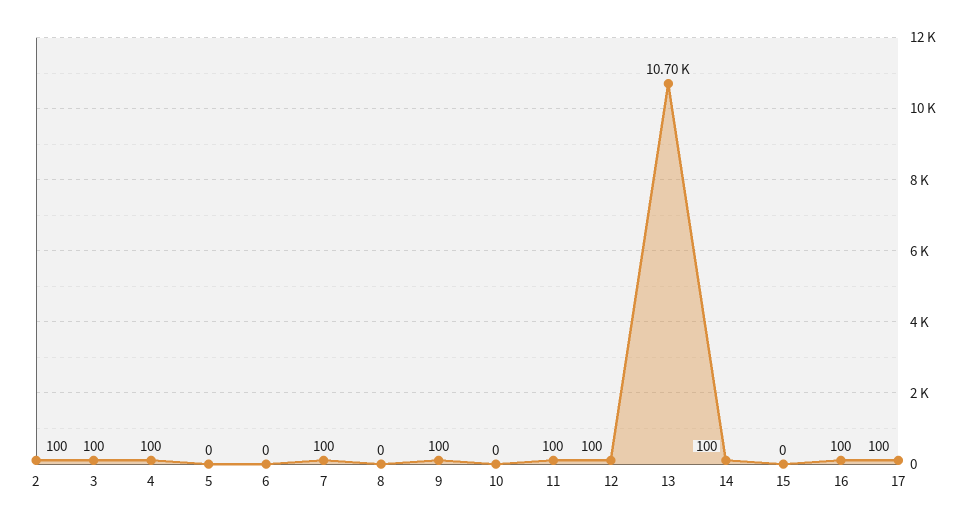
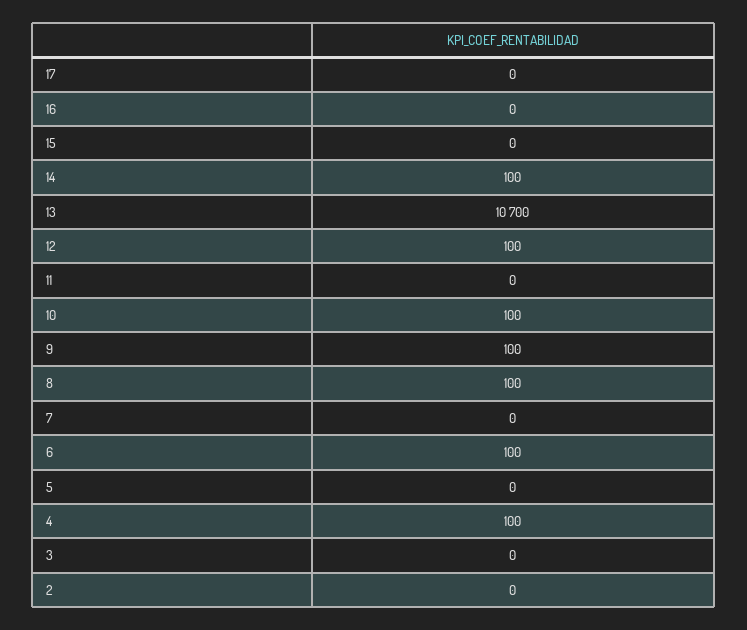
  {
-   "2": 100,
+   "2": 0,
-   "3": 100,
+   "3": 0,
    "4": 100,
    "5": 0,
-   "6": 0,
+   "6": 100,
-   "7": 100,
+   "7": 0,
-   "8": 0,
+   "8": 100,
    "9": 100,
-   "10": 0,
+   "10": 100,
-   "11": 100,
+   "11": 0,
    "12": 100,
    "13": 10700,
    "14": 100,
    "15": 0,
-   "16": 100,
+   "16": 0,
-   "17": 100
+   "17": 0
  }

